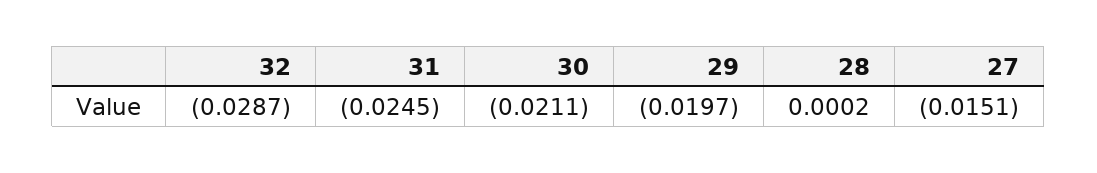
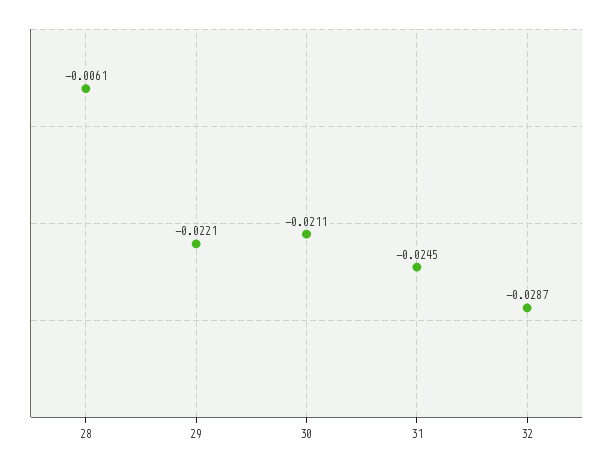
  {
    "32": -0.0287,
    "31": -0.0245,
    "30": -0.0211,
-   "29": -0.0197,
+   "29": -0.0221,
-   "28": 0.0002,
+   "28": -0.0061
-   "27": -0.0151
  }

